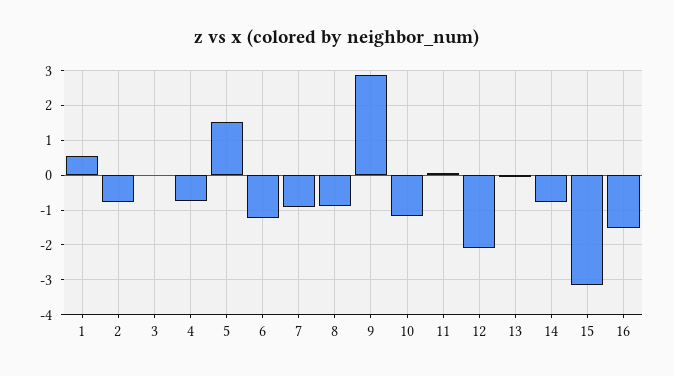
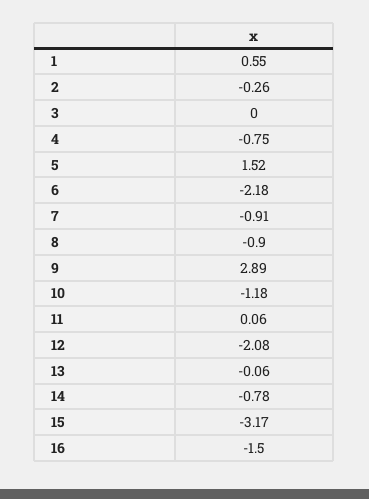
  {
    "1": 0.55,
-   "2": -0.8,
+   "2": -0.26,
    "3": 0,
    "4": -0.75,
    "5": 1.52,
-   "6": -1.2,
+   "6": -2.18,
    "7": -0.91,
    "8": -0.9,
    "9": 2.89,
    "10": -1.18,
    "11": 0.06,
    "12": -2.08,
    "13": -0.06,
    "14": -0.78,
    "15": -3.17,
    "16": -1.5
  }

